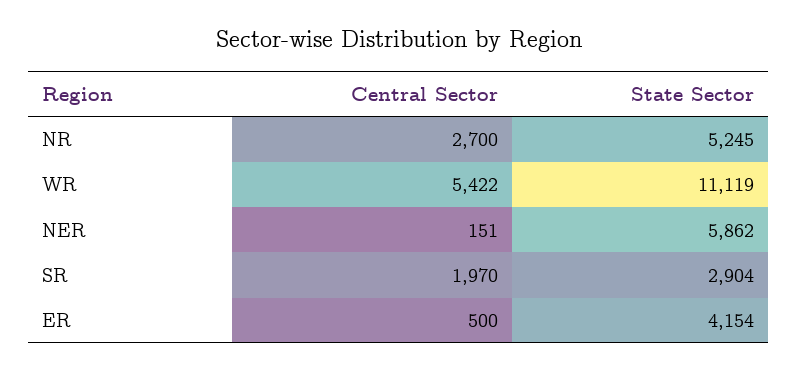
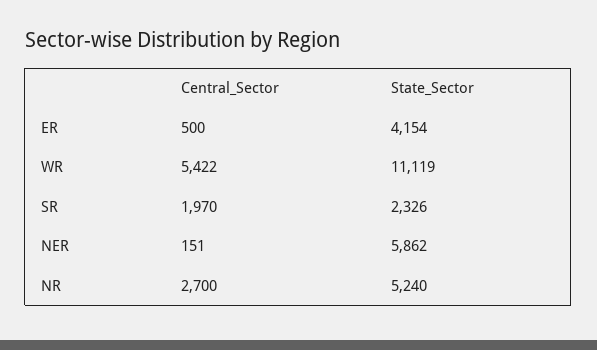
  {
    "Central Sector": {
      "NR": 2700,
      "WR": 5422,
      "NER": 151,
      "SR": 1970,
      "ER": 500
    },
    "State Sector": {
-     "NR": 5245,
+     "NR": 5240,
      "WR": 11119,
      "NER": 5862,
-     "SR": 2904,
+     "SR": 2326,
      "ER": 4154
    }
  }

